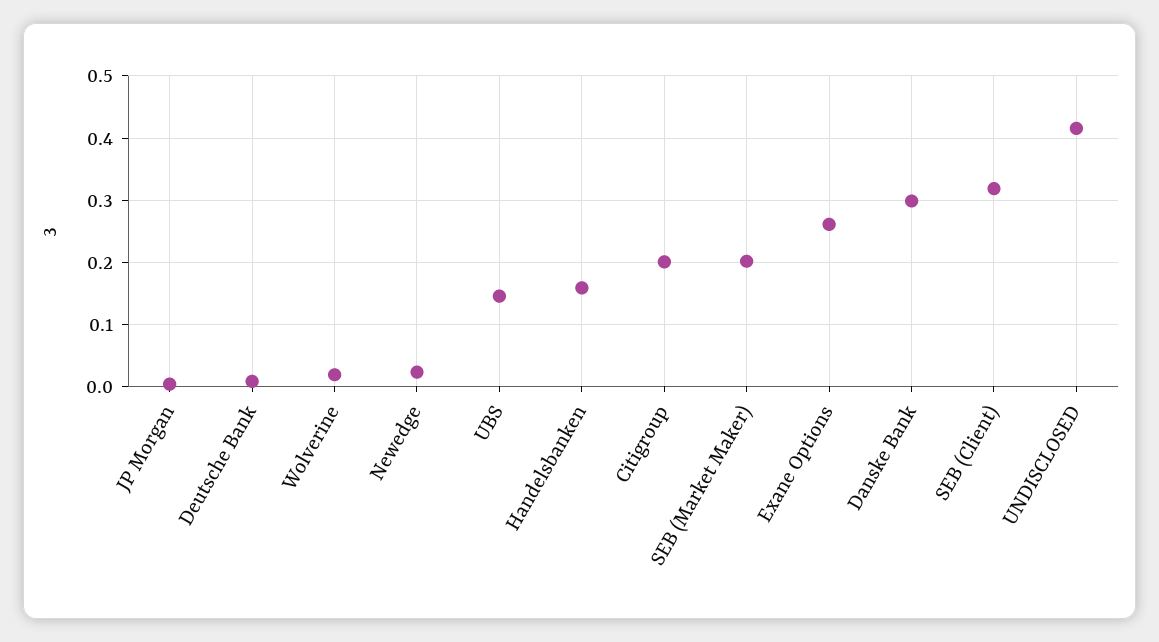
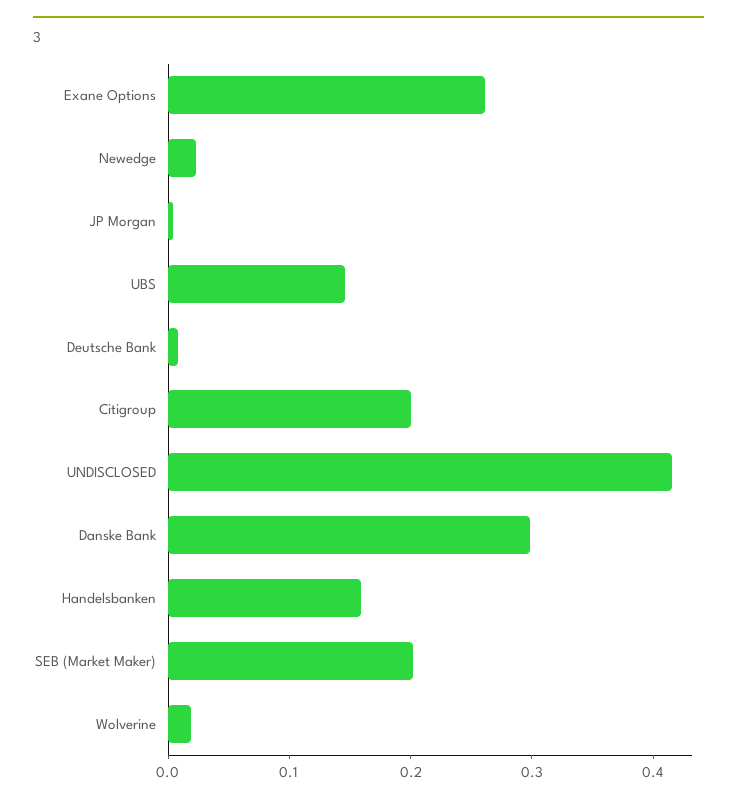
  {
    "JP Morgan": 0,
    "Deutsche Bank": 0.01,
    "Wolverine": 0.02,
    "Newedge": 0.02,
    "UBS": 0.15,
    "Handelsbanken": 0.16,
    "Citigroup": 0.2,
    "SEB (Market Maker)": 0.2,
    "Exane Options": 0.26,
    "Danske Bank": 0.3,
-   "SEB (Client)": 0.32,
    "UNDISCLOSED": 0.42
  }

